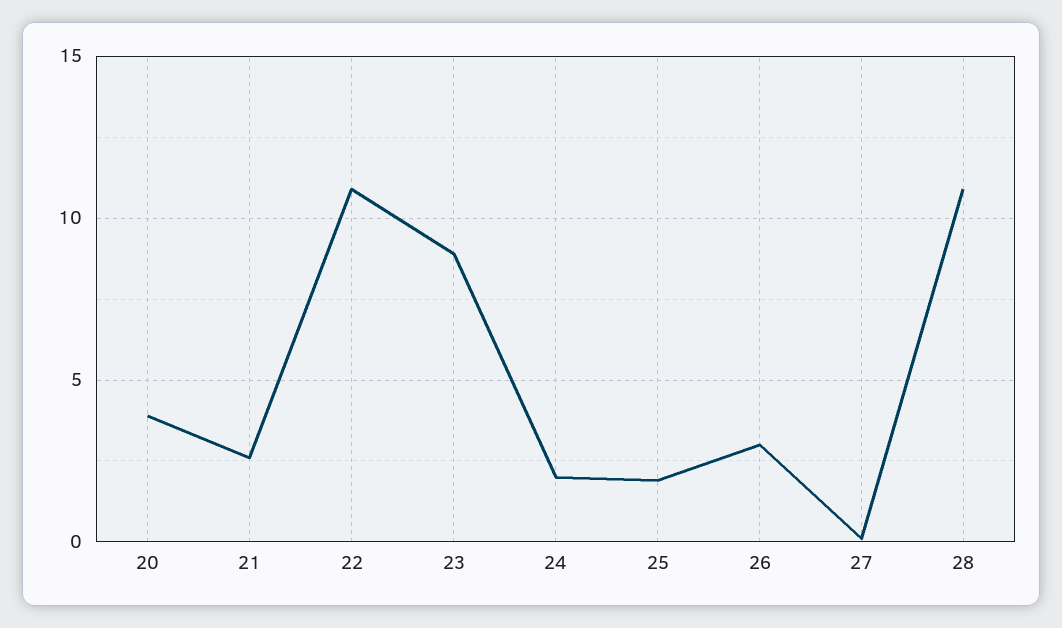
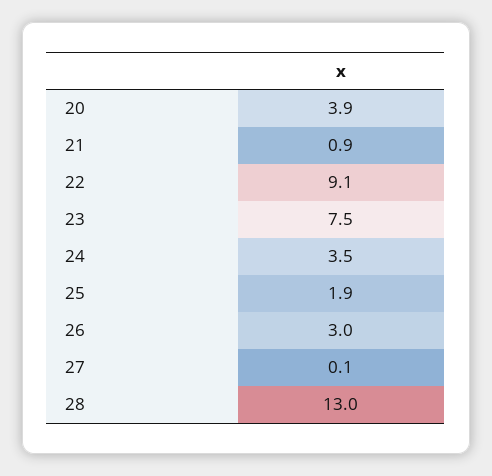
  {
    "20": 3.9,
-   "21": 2.5,
+   "21": 0.9,
-   "22": 11,
+   "22": 9.1,
-   "23": 9,
+   "23": 7.5,
-   "24": 2,
+   "24": 3.5,
    "25": 1.9,
    "26": 3,
    "27": 0.1,
-   "28": 11
+   "28": 13
  }

